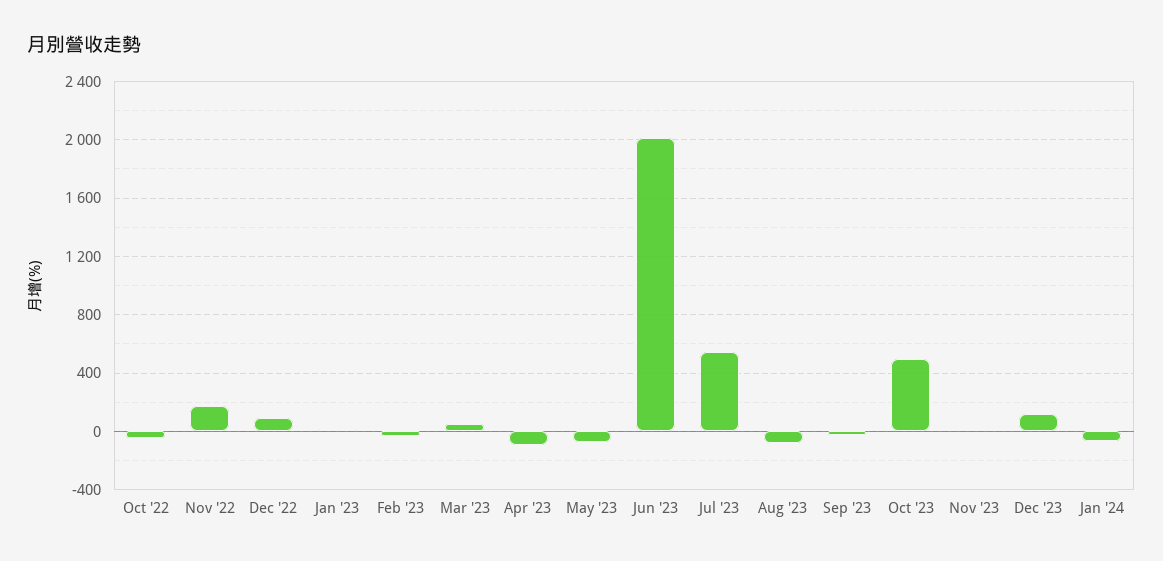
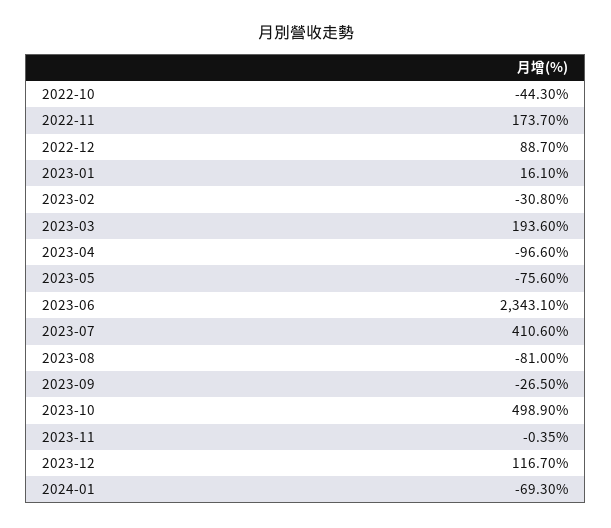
  {
    "Oct '22": -44.3,
    "Nov '22": 173.7,
    "Dec '22": 88.7,
    "Jan '23": 16.1,
    "Feb '23": -30.8,
-   "Mar '23": 50,
+   "Mar '23": 193.6,
    "Apr '23": -96.6,
    "May '23": -75.6,
-   "Jun '23": 2000,
+   "Jun '23": 2343.1,
-   "Jul '23": 550,
+   "Jul '23": 410.6,
    "Aug '23": -81,
    "Sep '23": -26.5,
    "Oct '23": 498.9,
    "Nov '23": -0.35,
    "Dec '23": 116.7,
    "Jan '24": -69.3
  }

